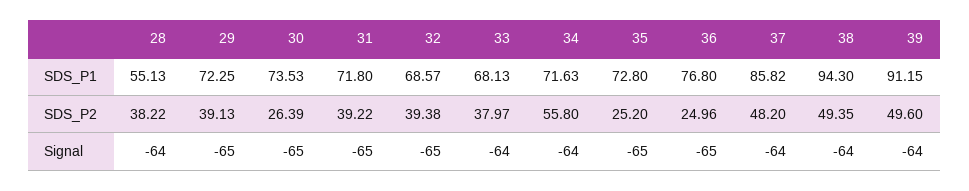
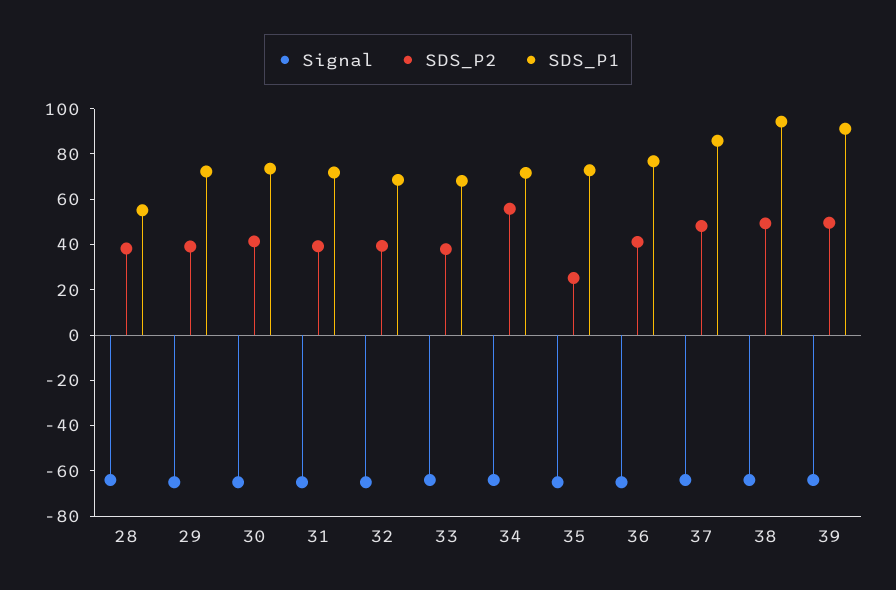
  {
    "SDS_P1": {
      "28": 55.13,
      "29": 72.25,
      "30": 73.53,
      "31": 71.8,
      "32": 68.57,
      "33": 68.13,
      "34": 71.63,
      "35": 72.8,
      "36": 76.8,
      "37": 85.82,
      "38": 94.3,
      "39": 91.15
    },
    "SDS_P2": {
      "28": 38.22,
      "29": 39.13,
-     "30": 26.39,
+     "30": 40,
      "31": 39.22,
      "32": 39.38,
      "33": 37.97,
      "34": 55.8,
      "35": 25.2,
-     "36": 24.96,
+     "36": 40,
      "37": 48.2,
      "38": 49.35,
      "39": 49.6
    },
    "Signal": {
      "28": -64,
      "29": -65,
      "30": -65,
      "31": -65,
      "32": -65,
      "33": -64,
      "34": -64,
      "35": -65,
      "36": -65,
      "37": -64,
      "38": -64,
      "39": -64
    }
  }

